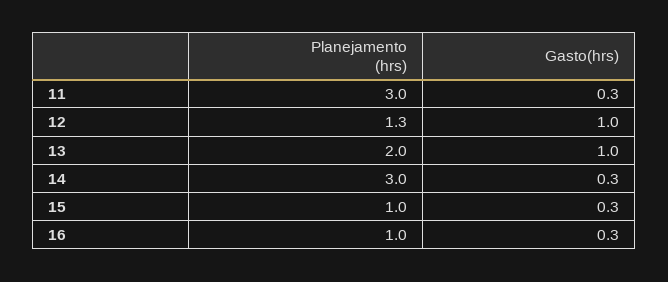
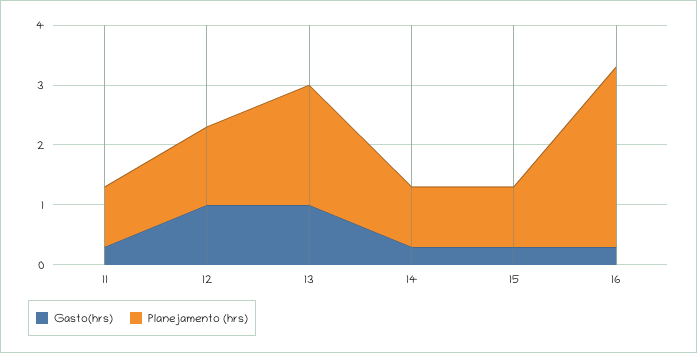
  {
    "Planejamento (hrs)": {
-     "11": 3,
+     "11": 1,
      "12": 1.3,
      "13": 2,
-     "14": 3,
+     "14": 1,
      "15": 1,
-     "16": 1
+     "16": 3
    },
    "Gasto(hrs)": {
      "11": 0.3,
      "12": 1,
      "13": 1,
      "14": 0.3,
      "15": 0.3,
      "16": 0.3
    }
  }

